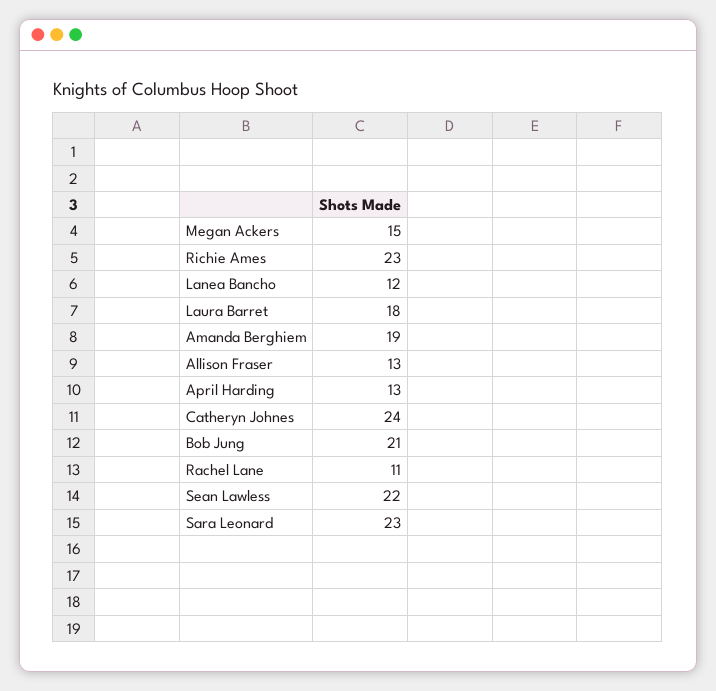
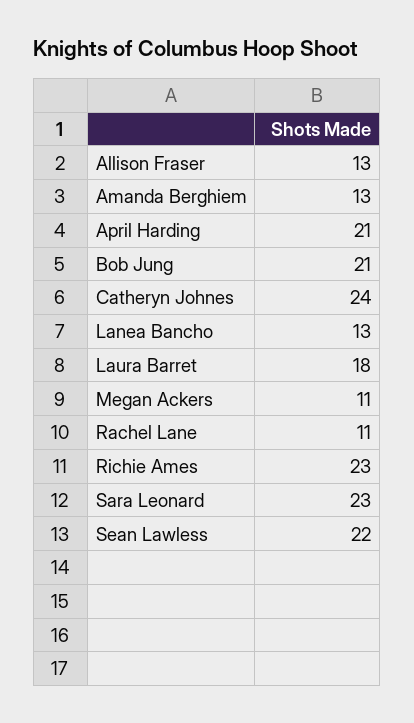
  {
-   "Megan Ackers": 15,
+   "Megan Ackers": 11,
    "Richie Ames": 23,
-   "Lanea Bancho": 12,
+   "Lanea Bancho": 13,
    "Laura Barret": 18,
-   "Amanda Berghiem": 19,
+   "Amanda Berghiem": 13,
    "Allison Fraser": 13,
-   "April Harding": 13,
+   "April Harding": 21,
    "Catheryn Johnes": 24,
    "Bob Jung": 21,
    "Rachel Lane": 11,
    "Sean Lawless": 22,
    "Sara Leonard": 23
  }

